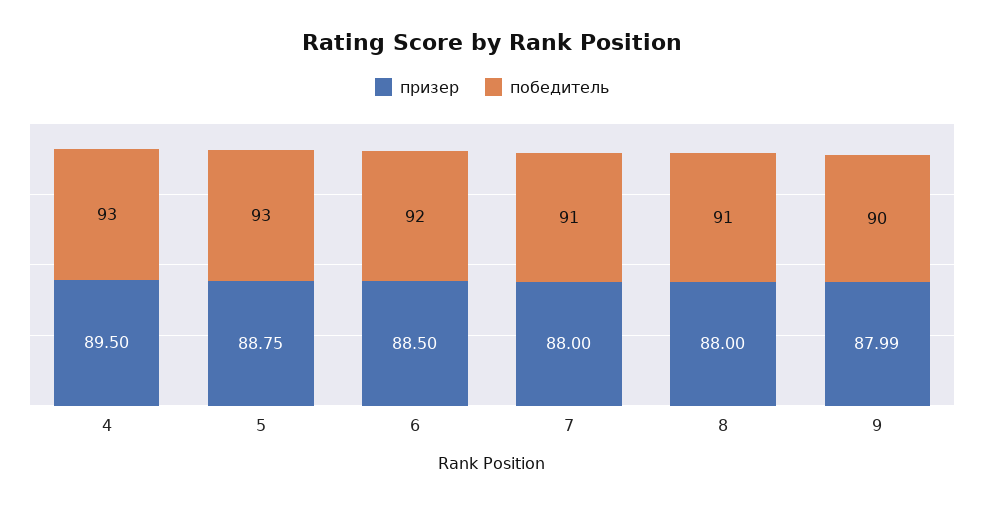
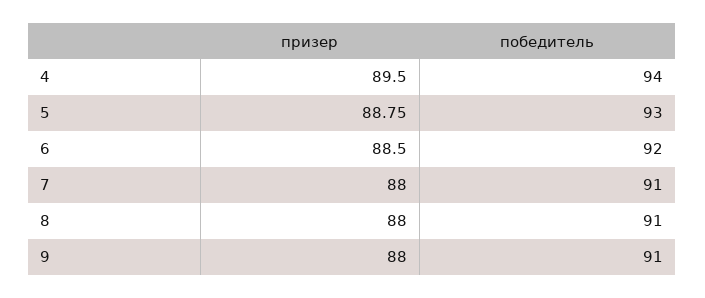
  {
    "призер": {
      "4": 89.5,
      "5": 88.75,
      "6": 88.5,
      "7": 88,
      "8": 88,
-     "9": 87.99
+     "9": 88
    },
    "победитель": {
-     "4": 93,
+     "4": 94,
      "5": 93,
      "6": 92,
      "7": 91,
      "8": 91,
-     "9": 90
+     "9": 91
    }
  }

